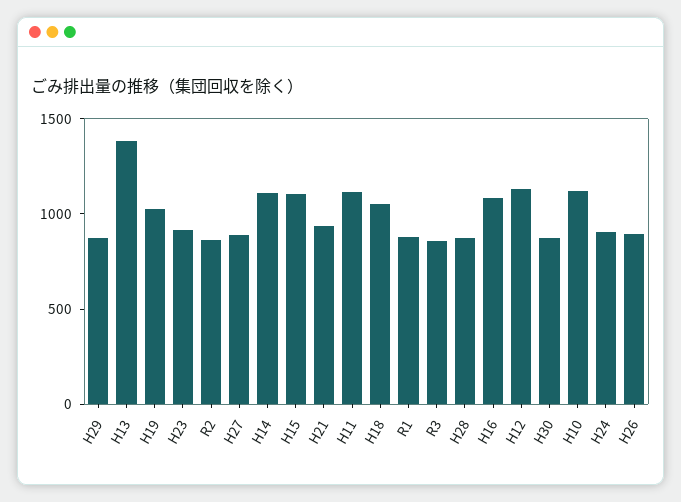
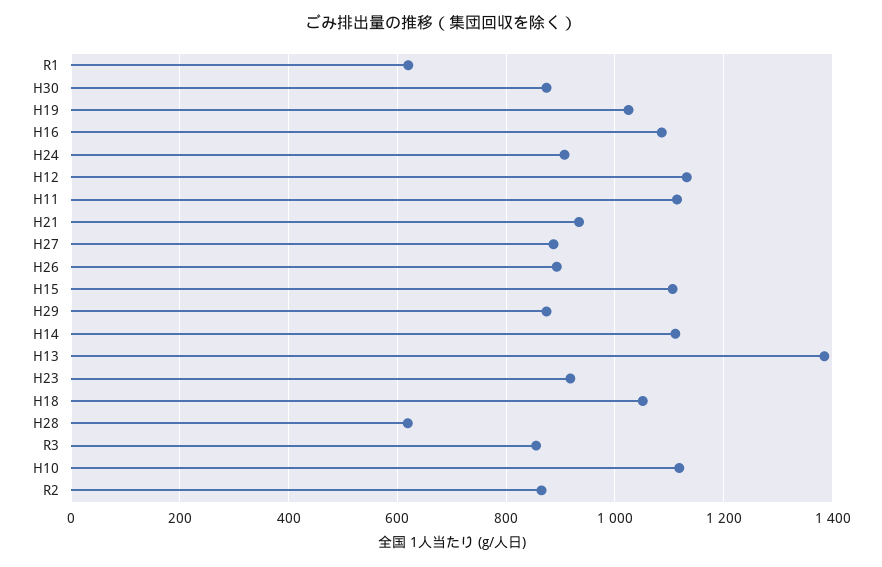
  {
    "H29": 880,
    "H13": 1380,
    "H19": 1020,
    "H23": 920,
    "R2": 860,
    "H27": 880,
    "H14": 1120,
    "H15": 1100,
    "H21": 940,
    "H11": 1120,
    "H18": 1060,
-   "R1": 900,
+   "R1": 620,
    "R3": 860,
-   "H28": 900,
+   "H28": 620,
    "H16": 1080,
    "H12": 1140,
    "H30": 880,
    "H10": 1120,
    "H24": 900,
    "H26": 900
  }

